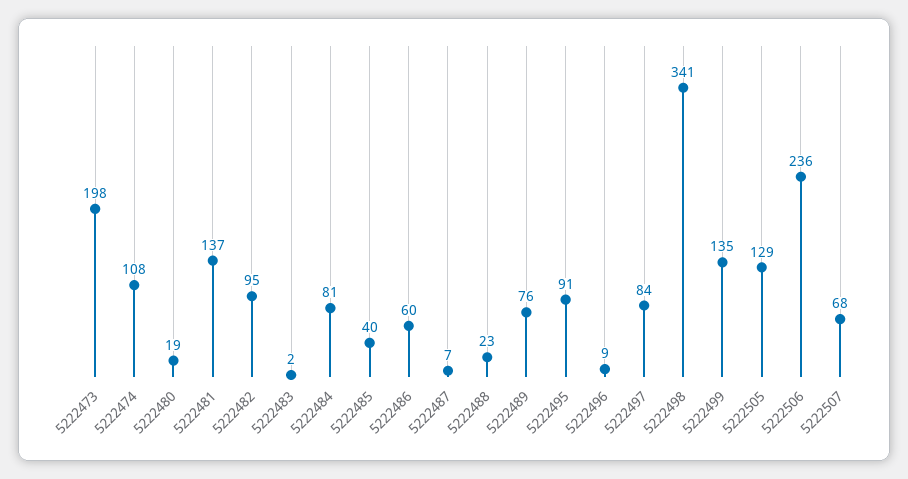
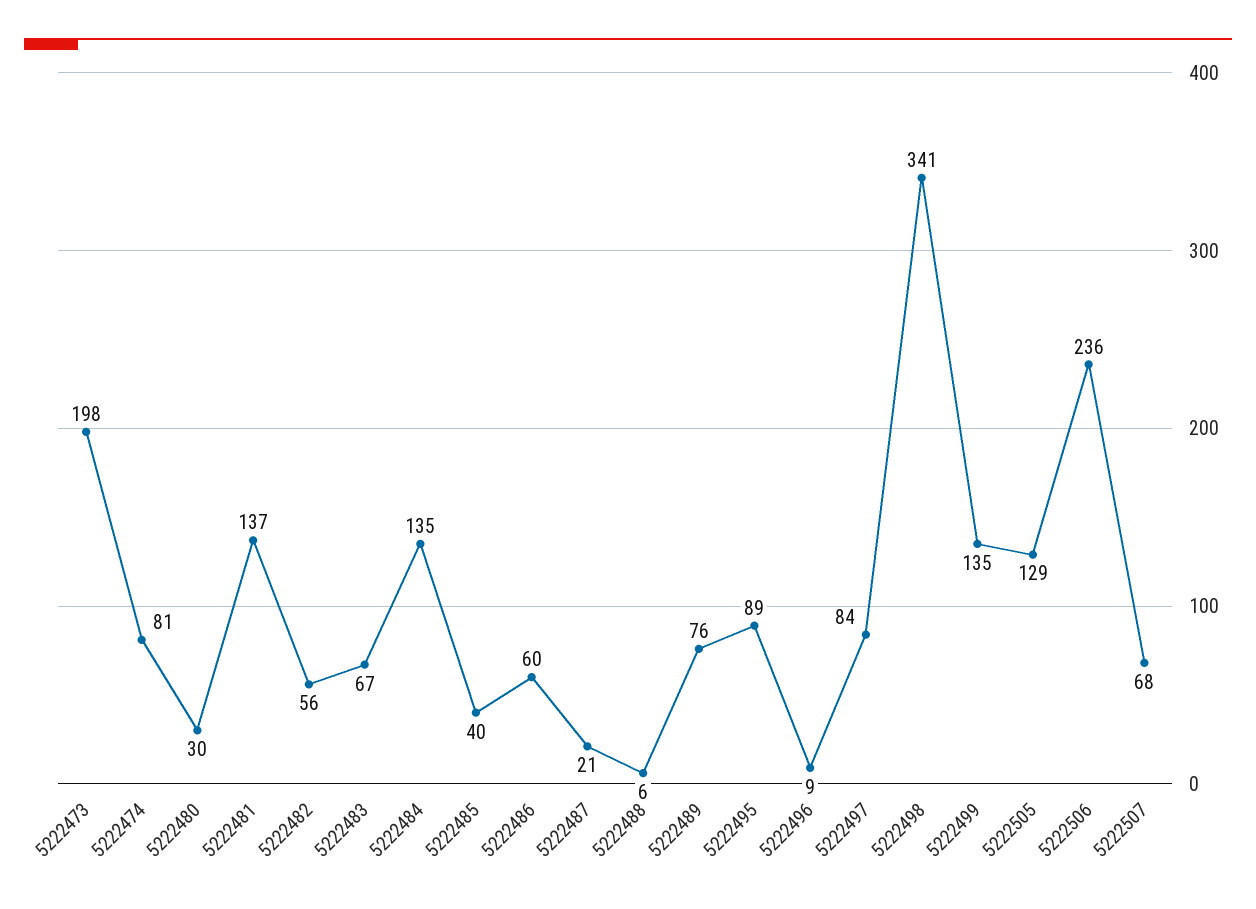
  {
    "5222473": 198,
-   "5222474": 108,
+   "5222474": 81,
-   "5222480": 19,
+   "5222480": 30,
    "5222481": 137,
-   "5222482": 95,
+   "5222482": 56,
-   "5222483": 2,
+   "5222483": 67,
-   "5222484": 81,
+   "5222484": 135,
    "5222485": 40,
    "5222486": 60,
-   "5222487": 7,
+   "5222487": 21,
-   "5222488": 23,
+   "5222488": 6,
    "5222489": 76,
-   "5222495": 91,
+   "5222495": 89,
    "5222496": 9,
    "5222497": 84,
    "5222498": 341,
    "5222499": 135,
    "5222505": 129,
    "5222506": 236,
    "5222507": 68
  }

